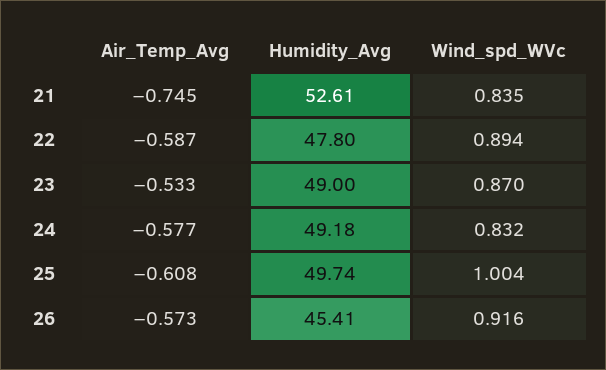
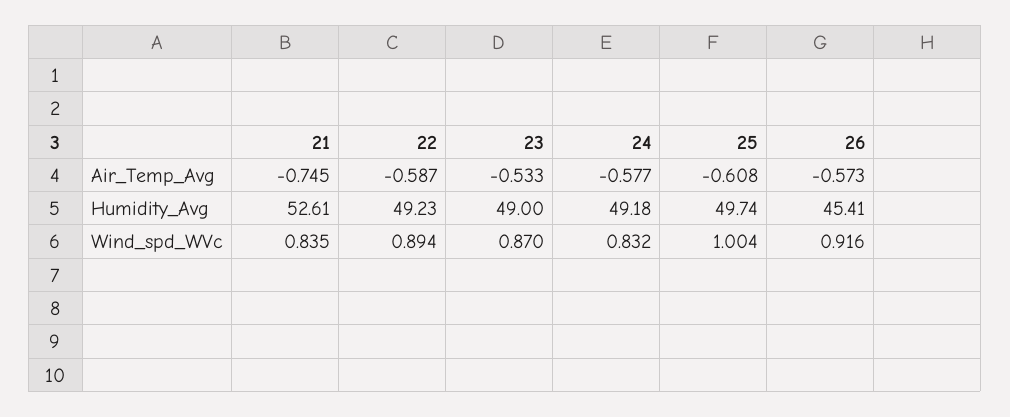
  {
    "Air_Temp_Avg": {
      "21": -0.745,
      "22": -0.587,
      "23": -0.533,
      "24": -0.577,
      "25": -0.608,
      "26": -0.573
    },
    "Humidity_Avg": {
      "21": 52.61,
-     "22": 47.8,
+     "22": 49.23,
      "23": 49,
      "24": 49.18,
      "25": 49.74,
      "26": 45.41
    },
    "Wind_spd_WVc": {
      "21": 0.835,
      "22": 0.894,
      "23": 0.87,
      "24": 0.832,
      "25": 1.004,
      "26": 0.916
    }
  }

